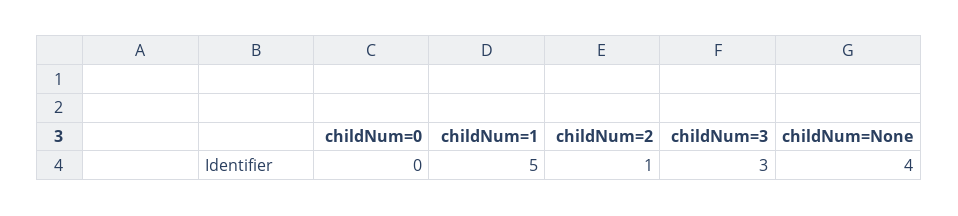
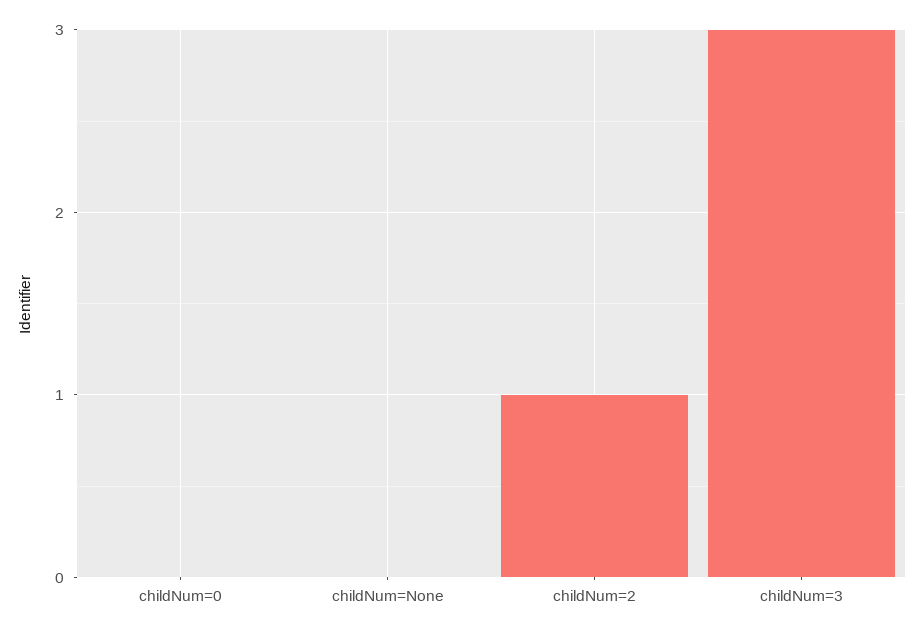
  {
    "childNum=0": 0,
-   "childNum=1": 5,
    "childNum=2": 1,
    "childNum=3": 3,
-   "childNum=None": 4
+   "childNum=None": 0
  }

